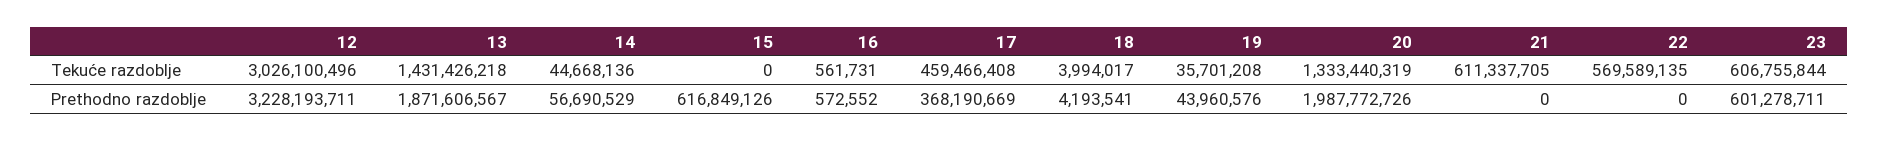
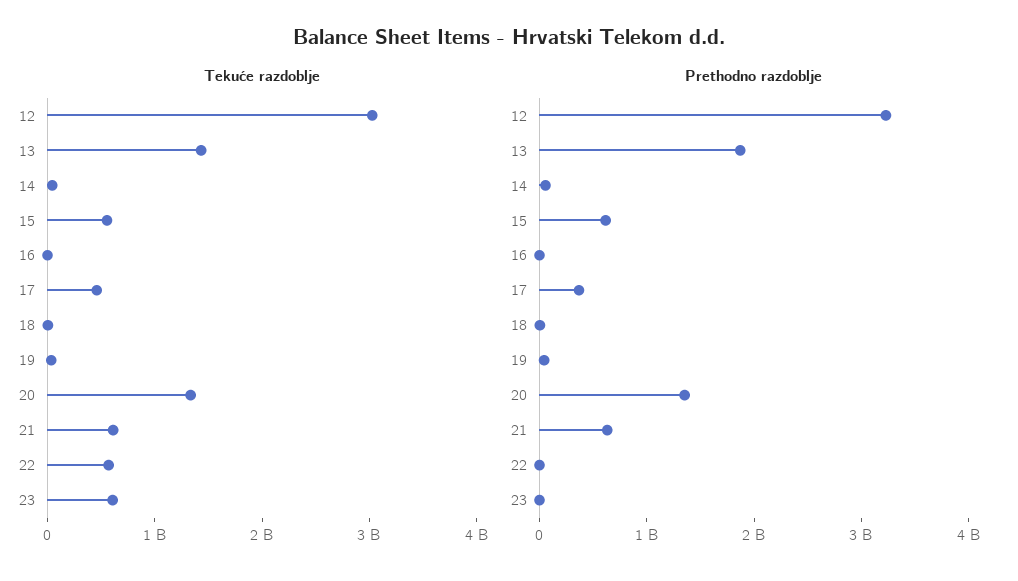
  {
    "Tekuće razdoblje": {
      "12": 3026100496,
      "13": 1431426218,
      "14": 44668136,
-     "15": 0,
+     "15": 600000000,
      "16": 561731,
      "17": 459466408,
      "18": 3994017,
      "19": 35701208,
      "20": 1333440319,
      "21": 611337705,
      "22": 569589135,
      "23": 606755844
    },
    "Prethodno razdoblje": {
      "12": 3228193711,
      "13": 1871606567,
      "14": 56690529,
      "15": 616849126,
      "16": 572552,
      "17": 368190669,
      "18": 4193541,
      "19": 43960576,
-     "20": 1987772726,
+     "20": 1400000000,
-     "21": 0,
+     "21": 600000000,
      "22": 0,
-     "23": 601278711
+     "23": 0
    }
  }

